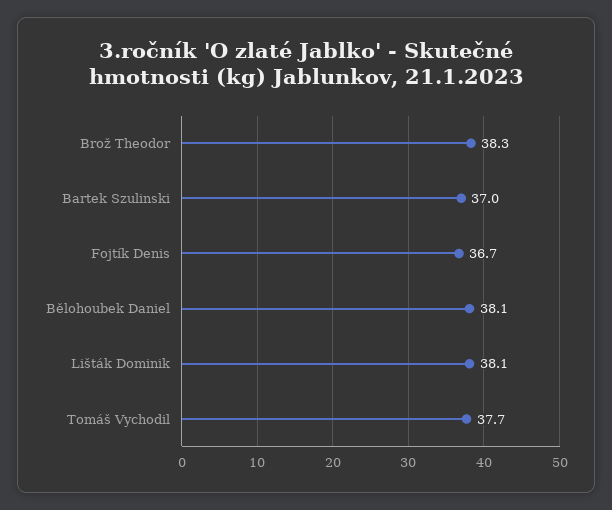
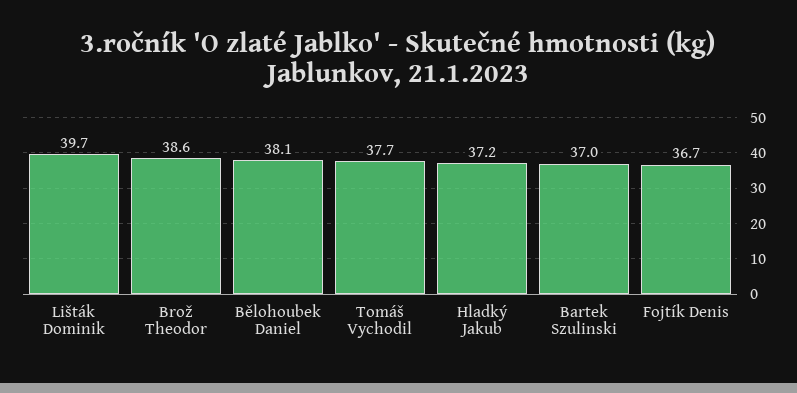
  {
-   "Brož Theodor": 38.3,
+   "Brož Theodor": 38.6,
    "Bartek Szulinski": 37,
    "Fojtík Denis": 36.7,
    "Bělohoubek Daniel": 38.1,
-   "Lišták Dominik": 38.1,
+   "Lišták Dominik": 39.7,
-   "Tomáš Vychodil": 37.7
+   "Tomáš Vychodil": 37.7,
+   "Hladký Jakub": 37.2
  }

